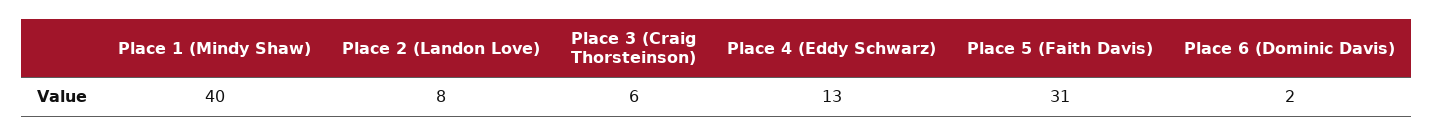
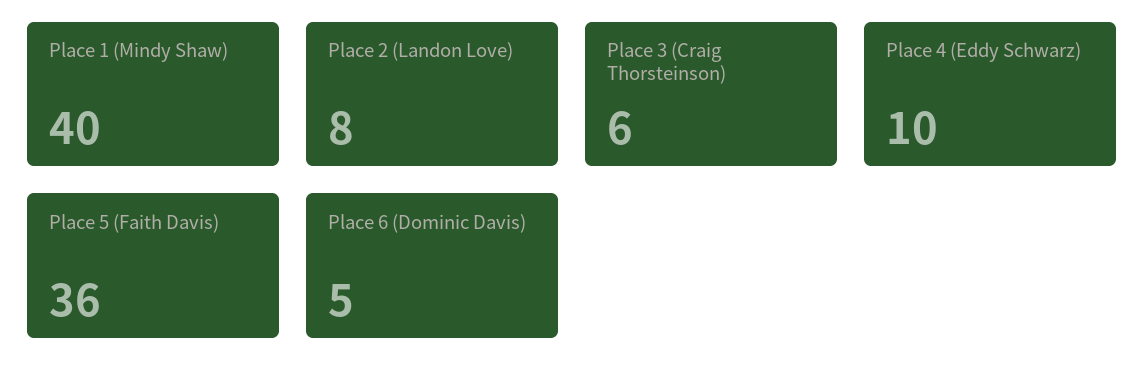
  {
    "Place 1 (Mindy Shaw)": 40,
    "Place 2 (Landon Love)": 8,
    "Place 3 (Craig Thorsteinson)": 6,
-   "Place 4 (Eddy Schwarz)": 13,
+   "Place 4 (Eddy Schwarz)": 10,
-   "Place 5 (Faith Davis)": 31,
+   "Place 5 (Faith Davis)": 36,
-   "Place 6 (Dominic Davis)": 2
+   "Place 6 (Dominic Davis)": 5
  }

